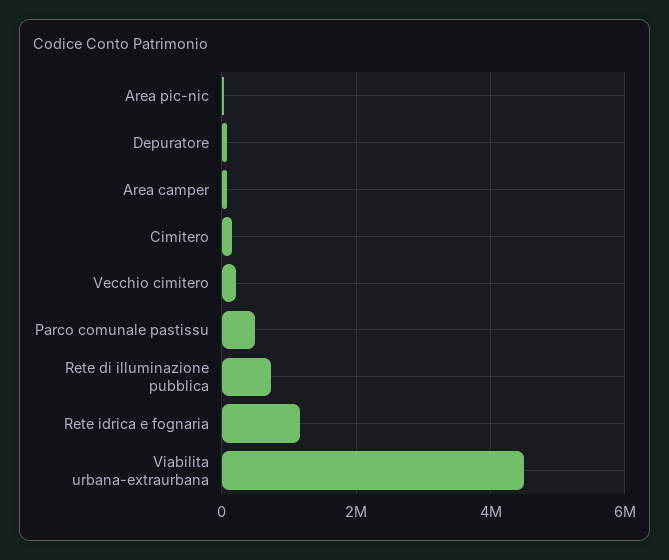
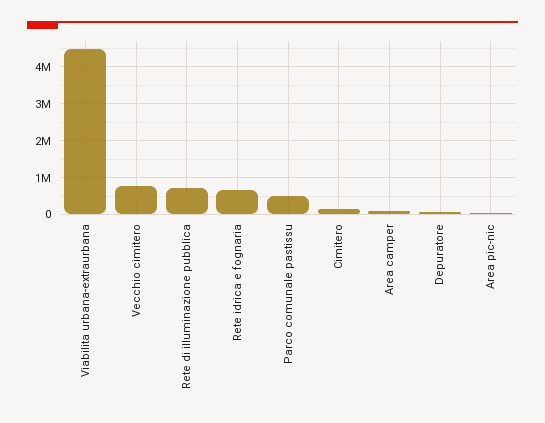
  {
    "Area pic-nic": 0,
    "Depuratore": 0,
    "Area camper": 0,
    "Cimitero": 200000,
-   "Vecchio cimitero": 200000,
+   "Vecchio cimitero": 800000,
    "Parco comunale pastissu": 400000,
    "Rete di illuminazione pubblica": 800000,
-   "Rete idrica e fognaria": 1200000,
+   "Rete idrica e fognaria": 600000,
    "Viabilita urbana-extraurbana": 4400000
  }

